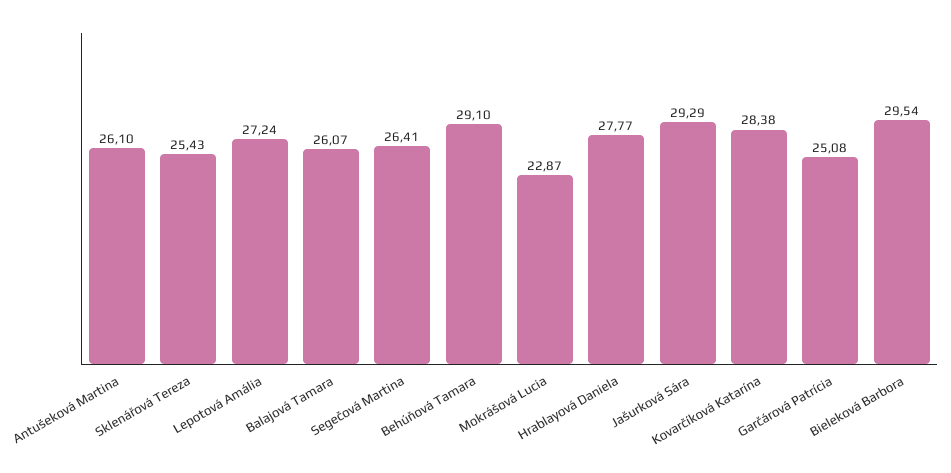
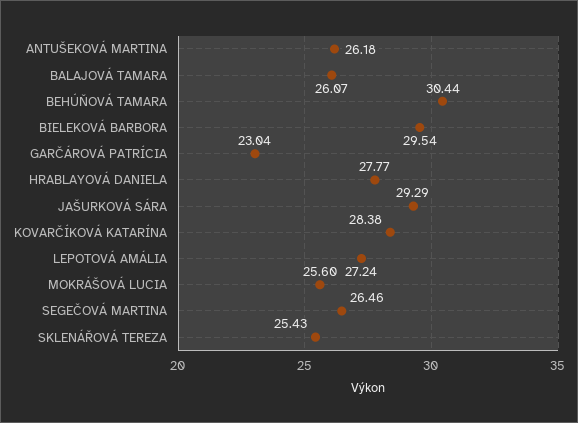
  {
-   "Antušeková Martina": 26.1,
+   "Antušeková Martina": 26.18,
    "Sklenářová Tereza": 25.43,
    "Lepotová Amália": 27.24,
    "Balajová Tamara": 26.07,
-   "Segečová Martina": 26.41,
+   "Segečová Martina": 26.46,
-   "Behúňová Tamara": 29.1,
+   "Behúňová Tamara": 30.44,
-   "Mokrášová Lucia": 22.87,
+   "Mokrášová Lucia": 25.6,
    "Hrablayová Daniela": 27.77,
    "Jašurková Sára": 29.29,
    "Kovarčíková Katarína": 28.38,
-   "Garčárová Patrícia": 25.08,
+   "Garčárová Patrícia": 23.04,
    "Bieleková Barbora": 29.54
  }

